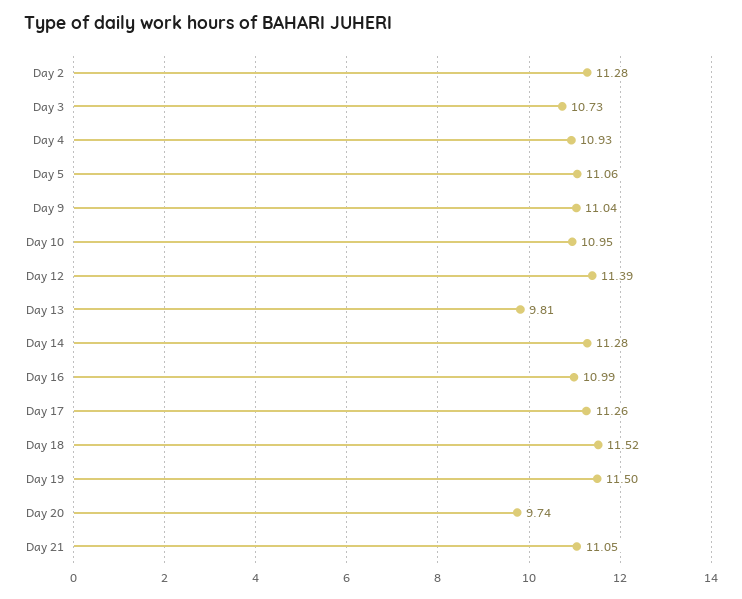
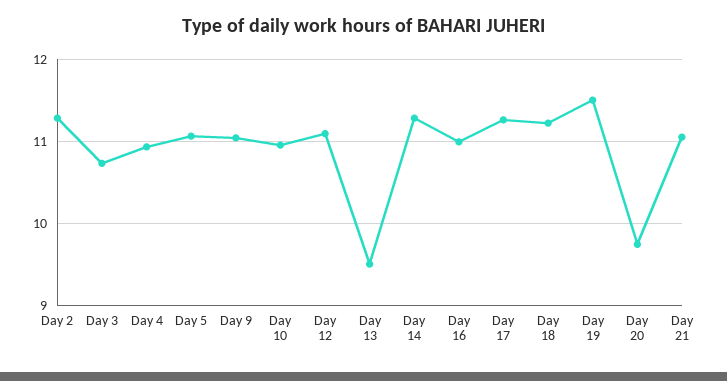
  {
    "Day 2": 11.28,
    "Day 3": 10.73,
    "Day 4": 10.93,
    "Day 5": 11.06,
    "Day 9": 11.04,
    "Day 10": 10.95,
-   "Day 12": 11.39,
+   "Day 12": 11.1,
-   "Day 13": 9.81,
+   "Day 13": 9.5,
    "Day 14": 11.28,
    "Day 16": 10.99,
    "Day 17": 11.26,
-   "Day 18": 11.52,
+   "Day 18": 11.2,
    "Day 19": 11.5,
    "Day 20": 9.74,
    "Day 21": 11.05
  }

